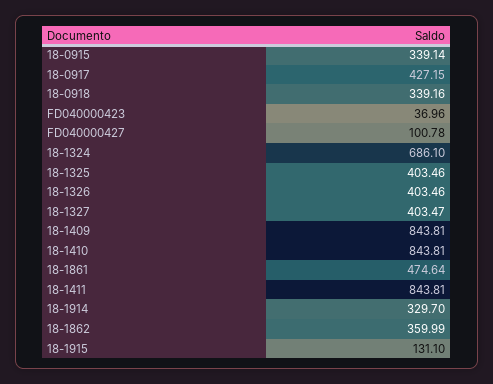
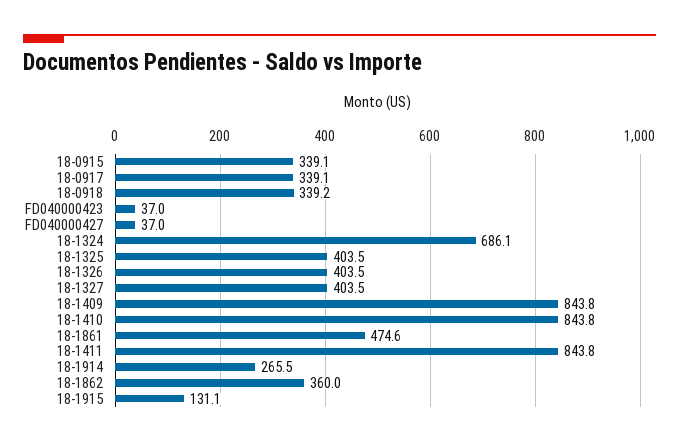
  {
    "18-0915": 339.14,
-   "18-0917": 427.15,
+   "18-0917": 339.1,
    "18-0918": 339.16,
    "FD040000423": 36.96,
-   "FD040000427": 100.78,
+   "FD040000427": 37,
    "18-1324": 686.1,
    "18-1325": 403.46,
    "18-1326": 403.46,
    "18-1327": 403.47,
    "18-1409": 843.81,
    "18-1410": 843.81,
    "18-1861": 474.64,
    "18-1411": 843.81,
-   "18-1914": 329.7,
+   "18-1914": 265.5,
    "18-1862": 359.99,
    "18-1915": 131.1
  }

